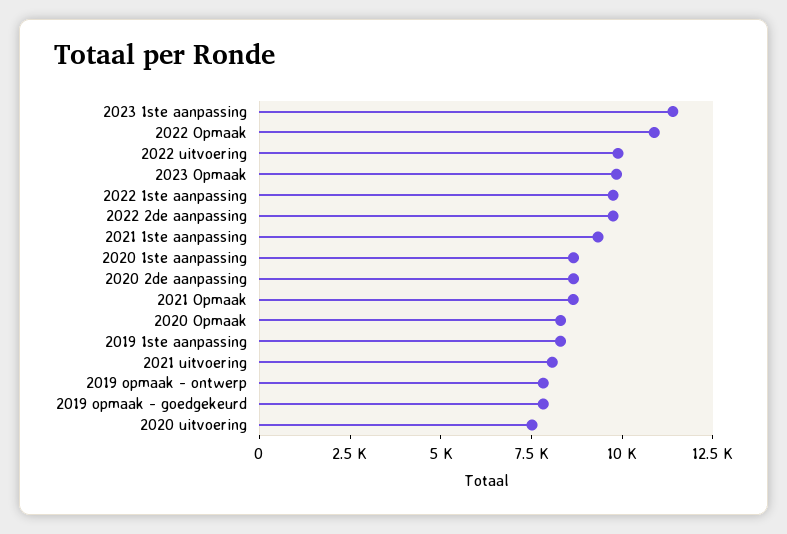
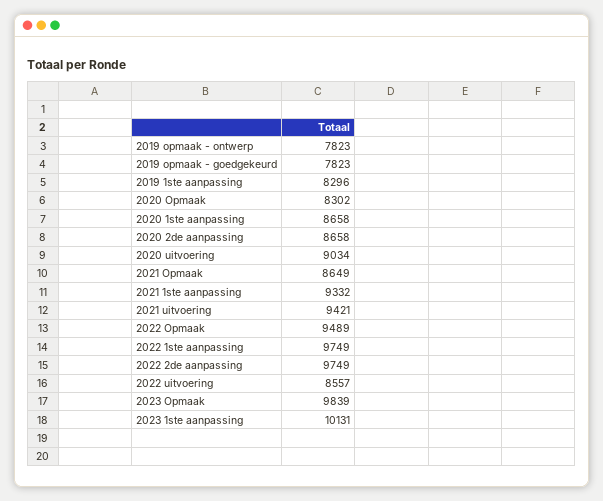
  {
-   "2023 1ste aanpassing": 11500,
+   "2023 1ste aanpassing": 10131,
-   "2022 Opmaak": 11000,
+   "2022 Opmaak": 9489,
-   "2022 uitvoering": 10000,
+   "2022 uitvoering": 8557,
    "2023 Opmaak": 9839,
    "2022 1ste aanpassing": 9749,
    "2022 2de aanpassing": 9749,
    "2021 1ste aanpassing": 9332,
    "2020 1ste aanpassing": 8658,
    "2020 2de aanpassing": 8658,
    "2021 Opmaak": 8649,
    "2020 Opmaak": 8302,
    "2019 1ste aanpassing": 8296,
-   "2021 uitvoering": 8000,
+   "2021 uitvoering": 9421,
    "2019 opmaak - ontwerp": 7823,
    "2019 opmaak - goedgekeurd": 7823,
-   "2020 uitvoering": 7500
+   "2020 uitvoering": 9034
  }

